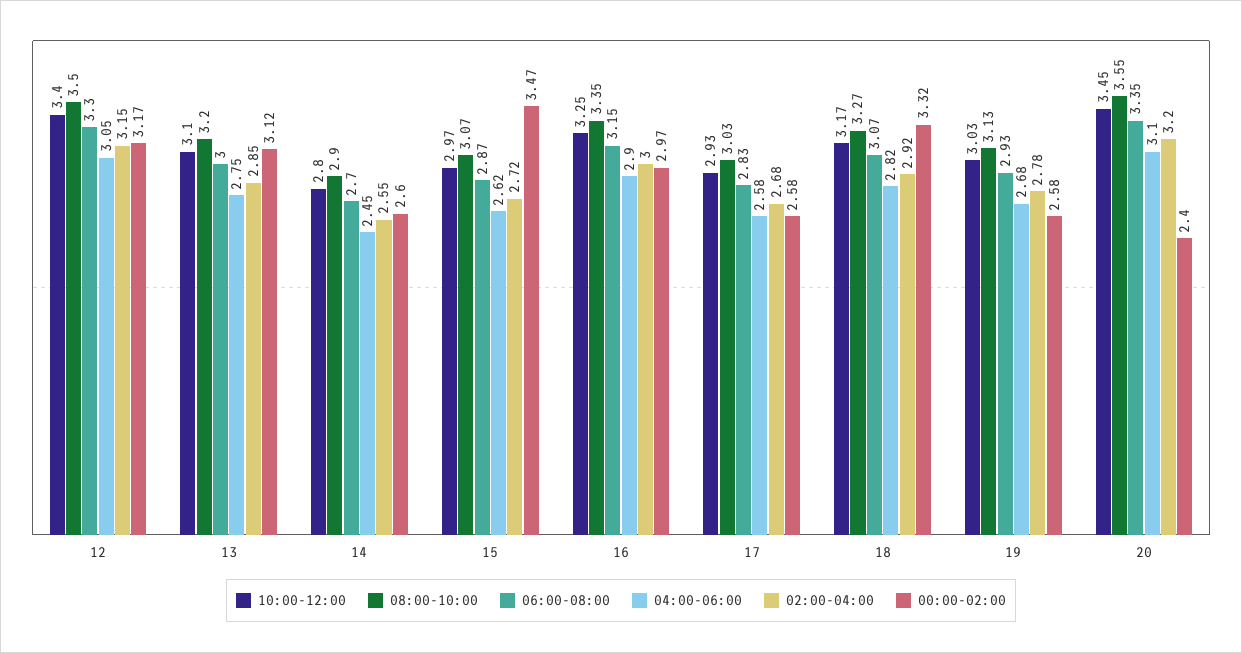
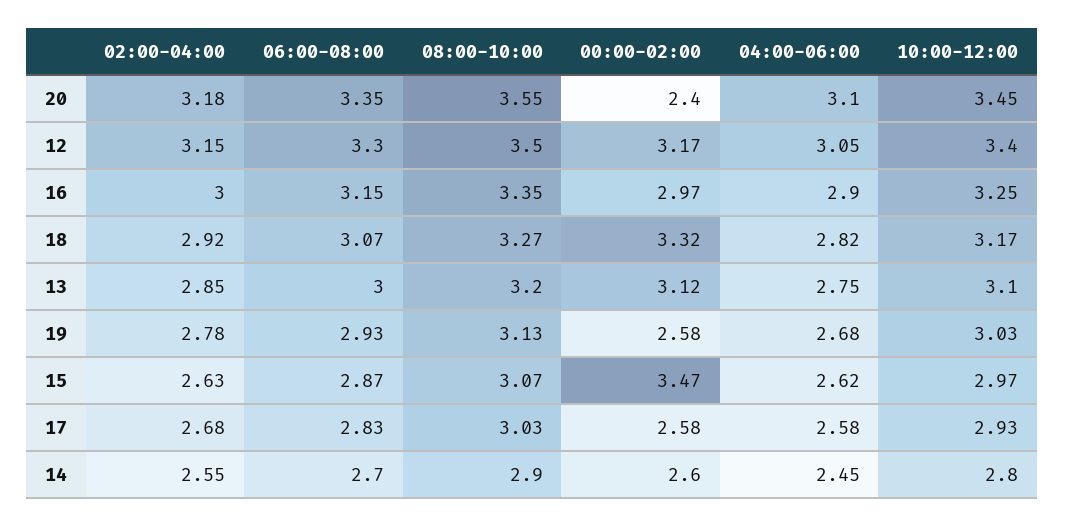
  {
    "10:00-12:00": {
      "12": 3.4,
      "13": 3.1,
      "14": 2.8,
      "15": 2.97,
      "16": 3.25,
      "17": 2.93,
      "18": 3.17,
      "19": 3.03,
      "20": 3.45
    },
    "08:00-10:00": {
      "12": 3.5,
      "13": 3.2,
      "14": 2.9,
      "15": 3.07,
      "16": 3.35,
      "17": 3.03,
      "18": 3.27,
      "19": 3.13,
      "20": 3.55
    },
    "06:00-08:00": {
      "12": 3.3,
      "13": 3,
      "14": 2.7,
      "15": 2.87,
      "16": 3.15,
      "17": 2.83,
      "18": 3.07,
      "19": 2.93,
      "20": 3.35
    },
    "04:00-06:00": {
      "12": 3.05,
      "13": 2.75,
      "14": 2.45,
      "15": 2.62,
      "16": 2.9,
      "17": 2.58,
      "18": 2.82,
      "19": 2.68,
      "20": 3.1
    },
    "02:00-04:00": {
      "12": 3.15,
      "13": 2.85,
      "14": 2.55,
-     "15": 2.72,
+     "15": 2.63,
      "16": 3,
      "17": 2.68,
      "18": 2.92,
      "19": 2.78,
-     "20": 3.2
+     "20": 3.18
    },
    "00:00-02:00": {
      "12": 3.17,
      "13": 3.12,
      "14": 2.6,
      "15": 3.47,
      "16": 2.97,
      "17": 2.58,
      "18": 3.32,
      "19": 2.58,
      "20": 2.4
    }
  }

